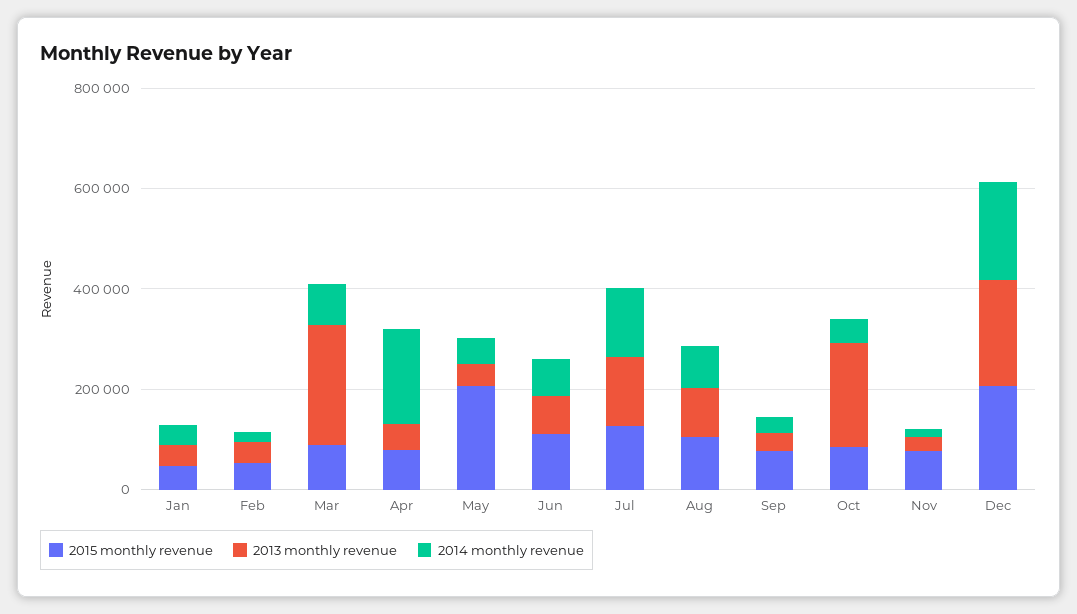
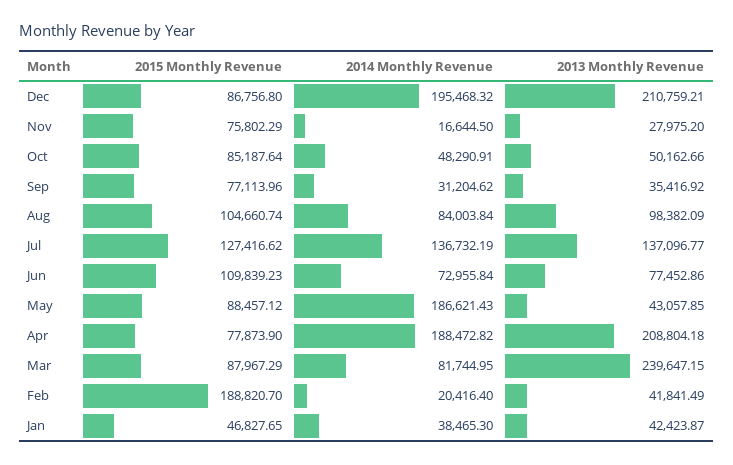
  {
    "2015 monthly revenue": {
      "Jan": 46827.65,
-     "Feb": 50000,
+     "Feb": 188820.7,
      "Mar": 87967.29,
      "Apr": 77873.9,
-     "May": 200000,
+     "May": 88457.12,
      "Jun": 109839.23,
      "Jul": 127416.62,
      "Aug": 104660.74,
      "Sep": 77113.96,
      "Oct": 85187.64,
      "Nov": 75802.29,
-     "Dec": 200000
+     "Dec": 86756.8
    },
    "2013 monthly revenue": {
      "Jan": 42423.87,
      "Feb": 41841.49,
      "Mar": 239647.15,
-     "Apr": 50000,
+     "Apr": 208804.18,
      "May": 43057.85,
      "Jun": 77452.86,
      "Jul": 137096.77,
      "Aug": 98382.09,
      "Sep": 35416.92,
-     "Oct": 200000,
+     "Oct": 50162.66,
      "Nov": 27975.2,
      "Dec": 210759.21
    },
    "2014 monthly revenue": {
      "Jan": 38465.3,
      "Feb": 20416.4,
      "Mar": 81744.95,
      "Apr": 188472.82,
-     "May": 50000,
+     "May": 186621.43,
      "Jun": 72955.84,
      "Jul": 136732.19,
      "Aug": 84003.84,
      "Sep": 31204.62,
      "Oct": 48290.91,
      "Nov": 16644.5,
      "Dec": 195468.32
    }
  }

